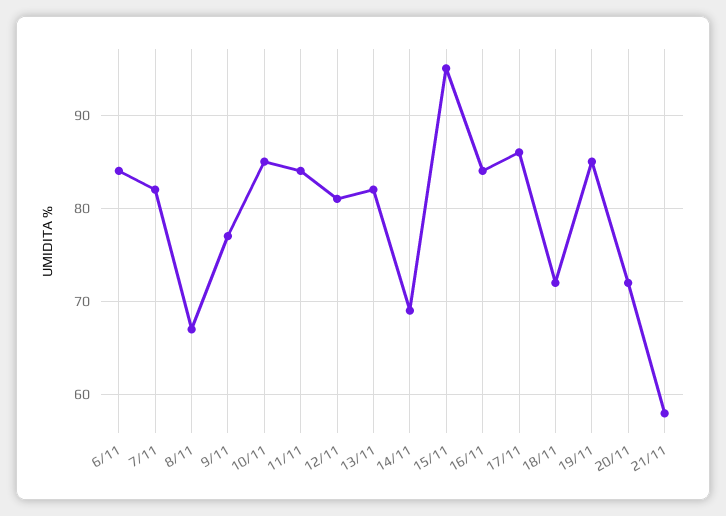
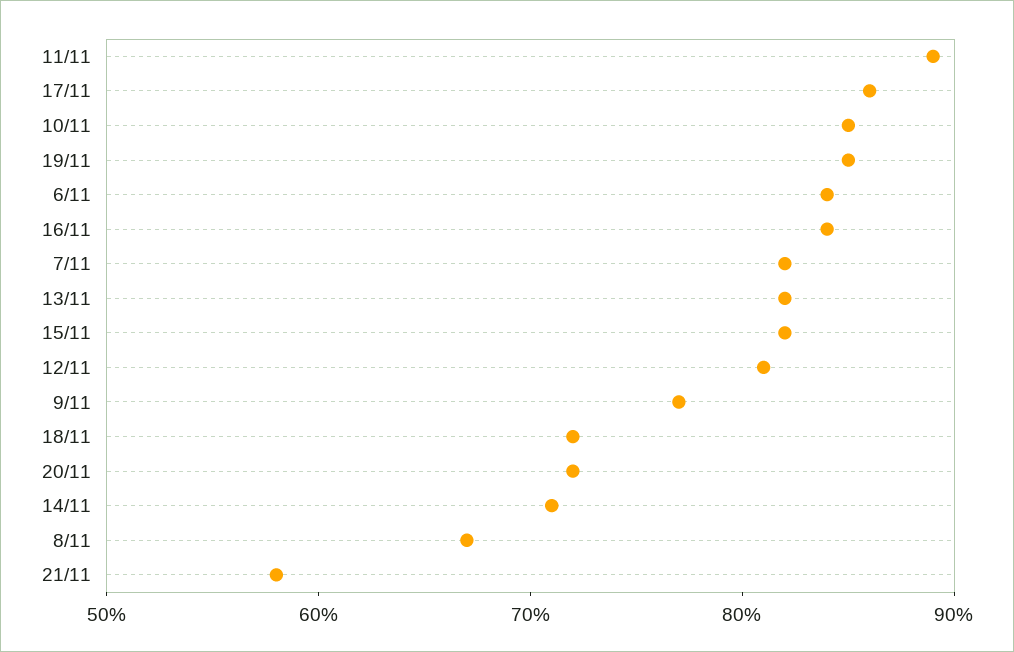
  {
    "6/11": 84,
    "7/11": 82,
    "8/11": 67,
    "9/11": 77,
    "10/11": 85,
-   "11/11": 84,
+   "11/11": 89,
    "12/11": 81,
    "13/11": 82,
-   "14/11": 69,
+   "14/11": 71,
-   "15/11": 95,
+   "15/11": 82,
    "16/11": 84,
    "17/11": 86,
    "18/11": 72,
    "19/11": 85,
    "20/11": 72,
    "21/11": 58
  }

